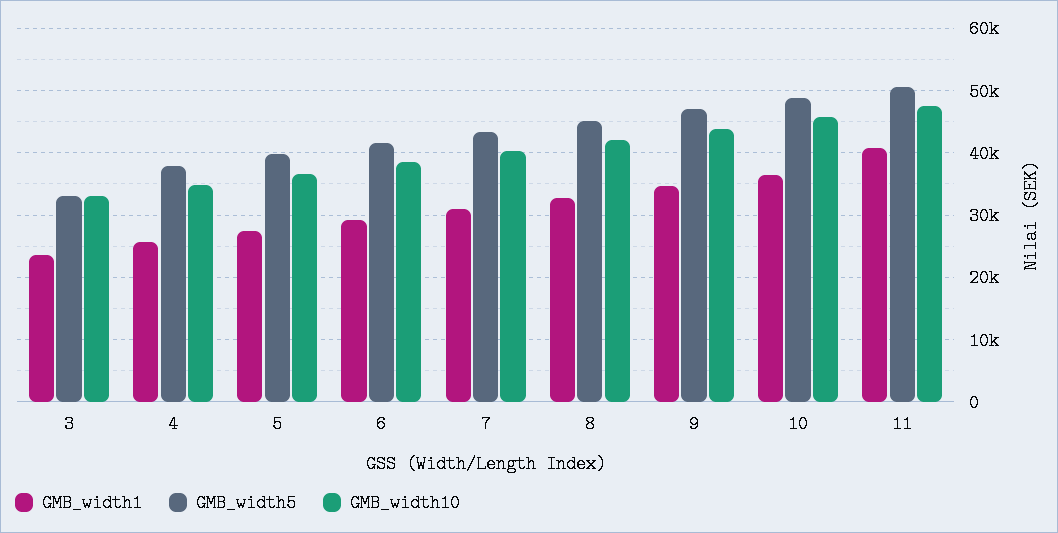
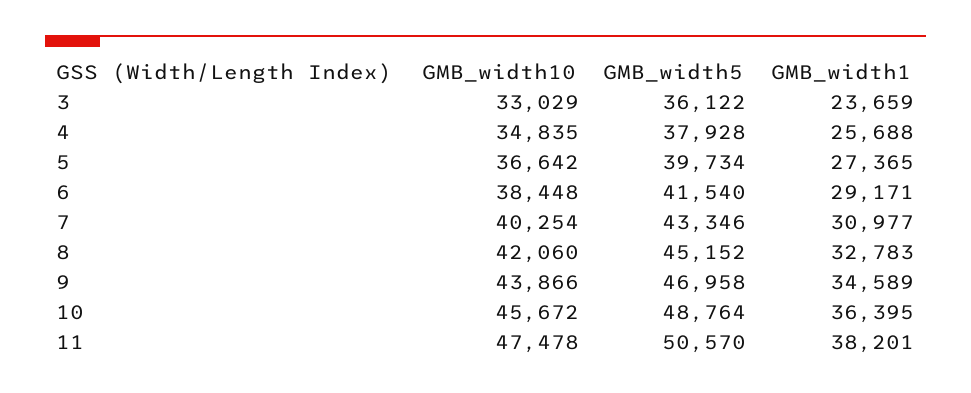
  {
    "GMB_width1": {
      "3": 23659,
      "4": 25688,
      "5": 27365,
      "6": 29171,
      "7": 30977,
      "8": 32783,
      "9": 34589,
      "10": 36395,
-     "11": 41000
+     "11": 38201
    },
    "GMB_width5": {
-     "3": 33000,
+     "3": 36122,
      "4": 37928,
      "5": 39734,
      "6": 41540,
      "7": 43346,
      "8": 45152,
      "9": 46958,
      "10": 48764,
      "11": 50570
    },
    "GMB_width10": {
      "3": 33029,
      "4": 34835,
      "5": 36642,
      "6": 38448,
      "7": 40254,
      "8": 42060,
      "9": 43866,
      "10": 45672,
      "11": 47478
    }
  }

